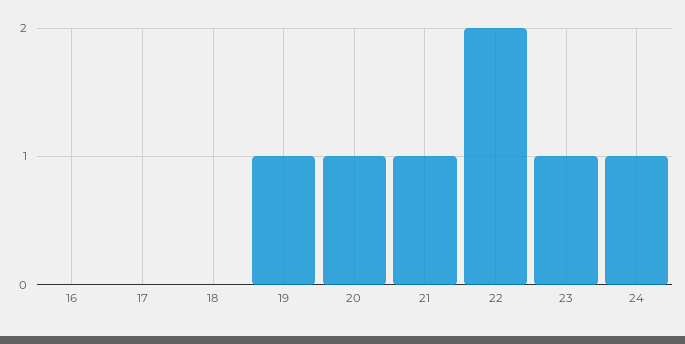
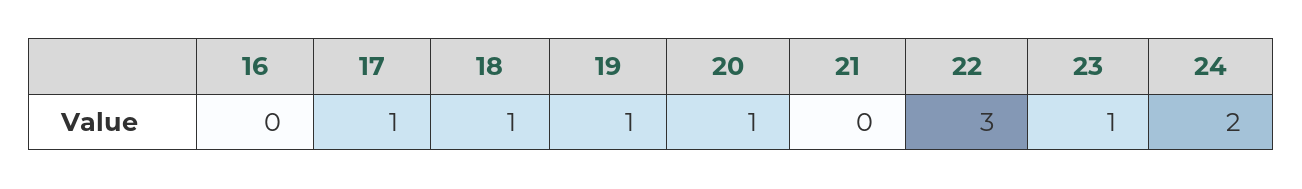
  {
    "16": 0,
-   "17": 0,
+   "17": 1,
-   "18": 0,
+   "18": 1,
    "19": 1,
    "20": 1,
-   "21": 1,
+   "21": 0,
-   "22": 2,
+   "22": 3,
    "23": 1,
-   "24": 1
+   "24": 2
  }

